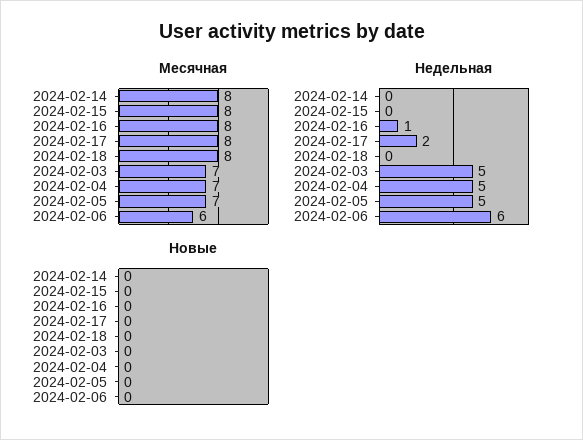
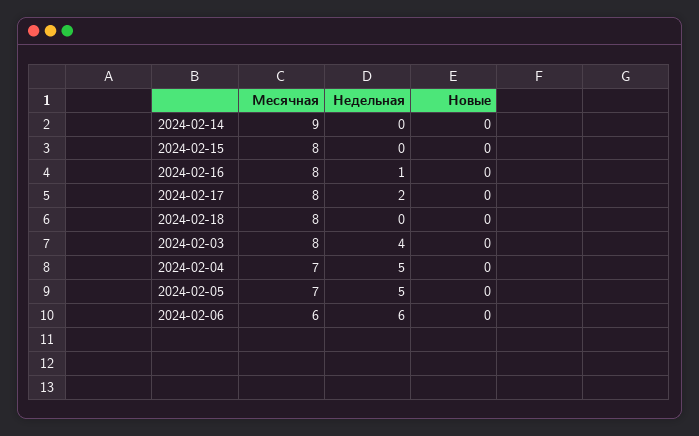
  {
    "Месячная": {
-     "2024-02-14": 8,
+     "2024-02-14": 9,
      "2024-02-15": 8,
      "2024-02-16": 8,
      "2024-02-17": 8,
      "2024-02-18": 8,
-     "2024-02-03": 7,
+     "2024-02-03": 8,
      "2024-02-04": 7,
      "2024-02-05": 7,
      "2024-02-06": 6
    },
    "Недельная": {
      "2024-02-14": 0,
      "2024-02-15": 0,
      "2024-02-16": 1,
      "2024-02-17": 2,
      "2024-02-18": 0,
-     "2024-02-03": 5,
+     "2024-02-03": 4,
      "2024-02-04": 5,
      "2024-02-05": 5,
      "2024-02-06": 6
    },
    "Новые": {
      "2024-02-14": 0,
      "2024-02-15": 0,
      "2024-02-16": 0,
      "2024-02-17": 0,
      "2024-02-18": 0,
      "2024-02-03": 0,
      "2024-02-04": 0,
      "2024-02-05": 0,
      "2024-02-06": 0
    }
  }

